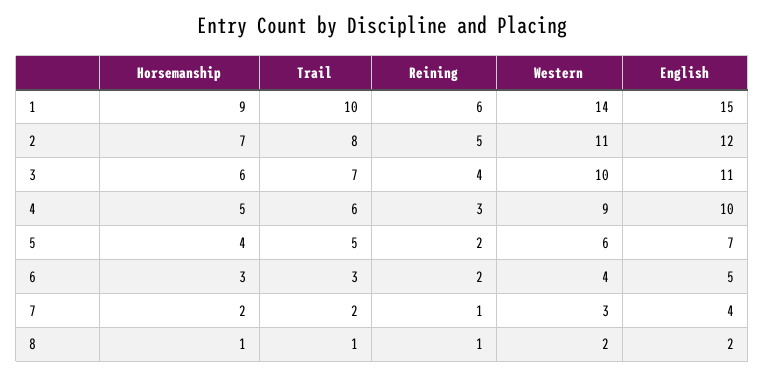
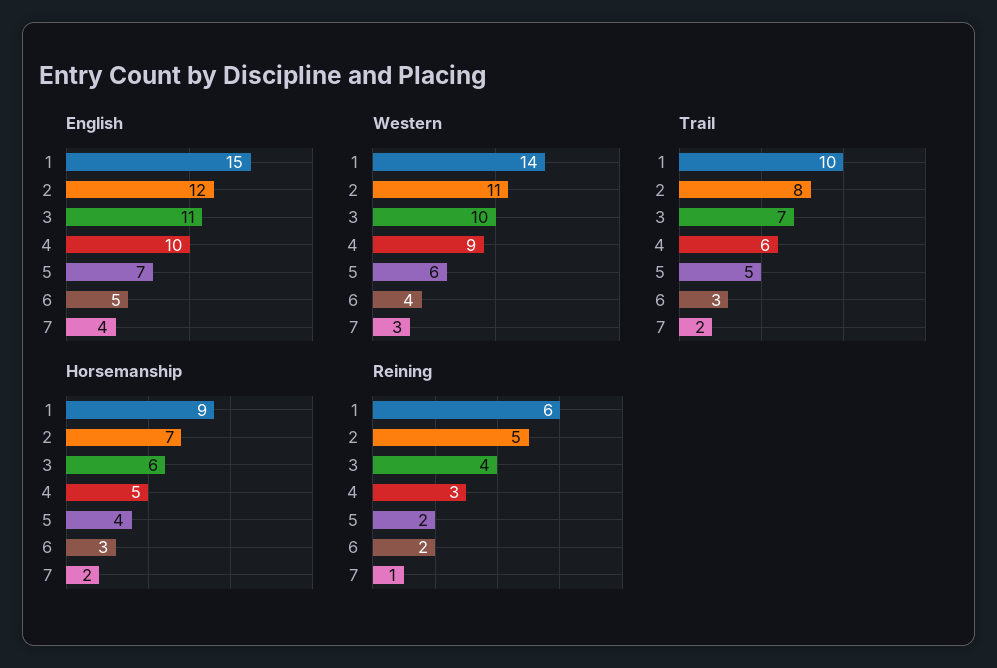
  {
    "Horsemanship": {
      "1": 9,
      "2": 7,
      "3": 6,
      "4": 5,
      "5": 4,
      "6": 3,
-     "7": 2,
+     "7": 2
-     "8": 1
    },
    "Trail": {
      "1": 10,
      "2": 8,
      "3": 7,
      "4": 6,
      "5": 5,
      "6": 3,
-     "7": 2,
+     "7": 2
-     "8": 1
    },
    "Reining": {
      "1": 6,
      "2": 5,
      "3": 4,
      "4": 3,
      "5": 2,
      "6": 2,
-     "7": 1,
+     "7": 1
-     "8": 1
    },
    "Western": {
      "1": 14,
      "2": 11,
      "3": 10,
      "4": 9,
      "5": 6,
      "6": 4,
-     "7": 3,
+     "7": 3
-     "8": 2
    },
    "English": {
      "1": 15,
      "2": 12,
      "3": 11,
      "4": 10,
      "5": 7,
      "6": 5,
-     "7": 4,
+     "7": 4
-     "8": 2
    }
  }

